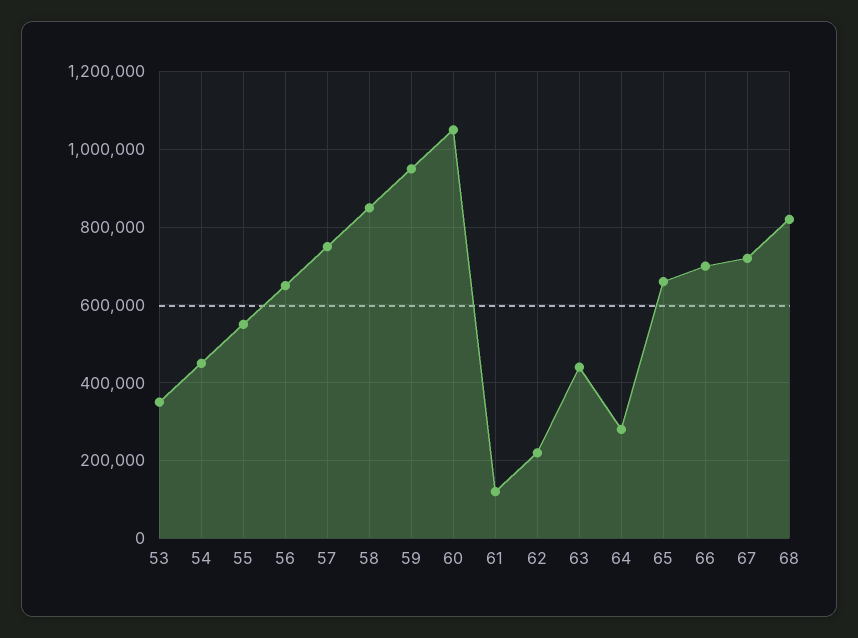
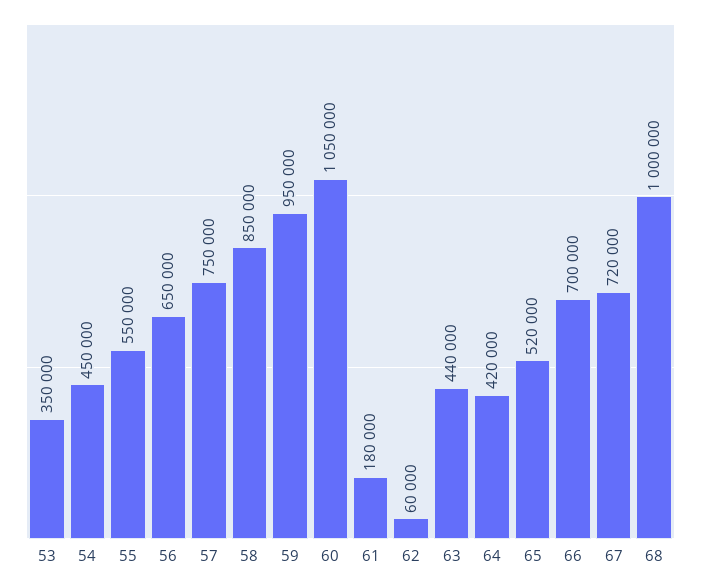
  {
    "53": 350000,
    "54": 450000,
    "55": 550000,
    "56": 650000,
    "57": 750000,
    "58": 850000,
    "59": 950000,
    "60": 1050000,
-   "61": 120000,
+   "61": 180000,
-   "62": 220000,
+   "62": 60000,
    "63": 440000,
-   "64": 280000,
+   "64": 420000,
-   "65": 660000,
+   "65": 520000,
    "66": 700000,
    "67": 720000,
-   "68": 820000
+   "68": 1000000
  }

